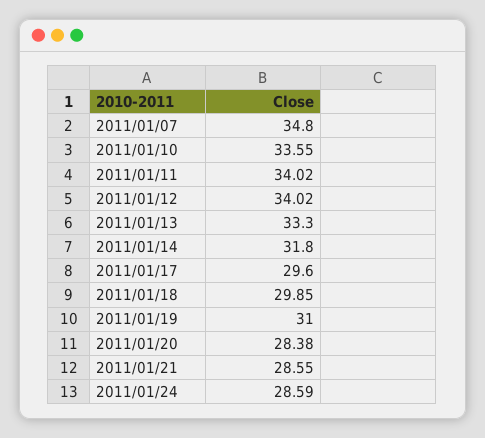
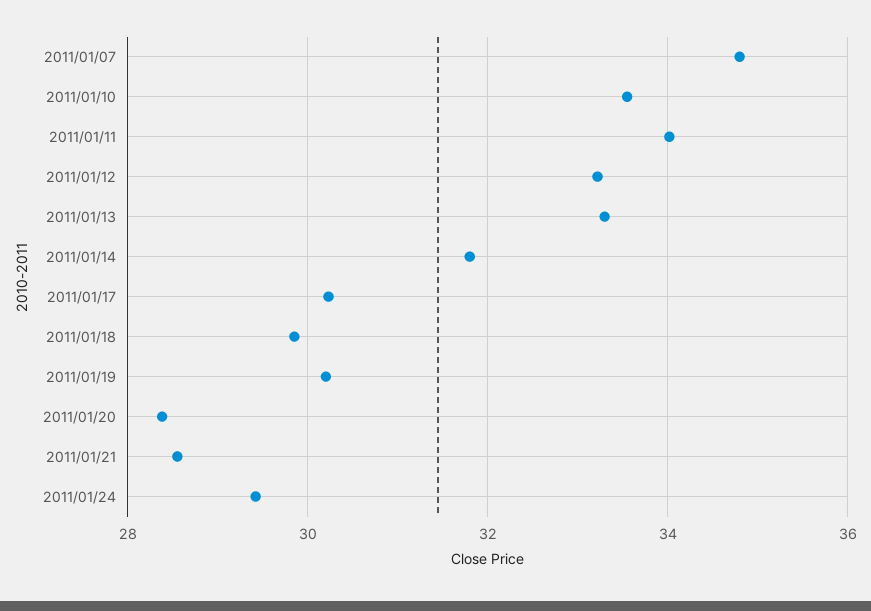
  {
    "2011/01/07": 34.8,
    "2011/01/10": 33.55,
    "2011/01/11": 34.02,
-   "2011/01/12": 34.02,
+   "2011/01/12": 33.2,
    "2011/01/13": 33.3,
    "2011/01/14": 31.8,
-   "2011/01/17": 29.6,
+   "2011/01/17": 30.2,
    "2011/01/18": 29.85,
-   "2011/01/19": 31,
+   "2011/01/19": 30.2,
    "2011/01/20": 28.38,
    "2011/01/21": 28.55,
-   "2011/01/24": 28.59
+   "2011/01/24": 29.4
  }

